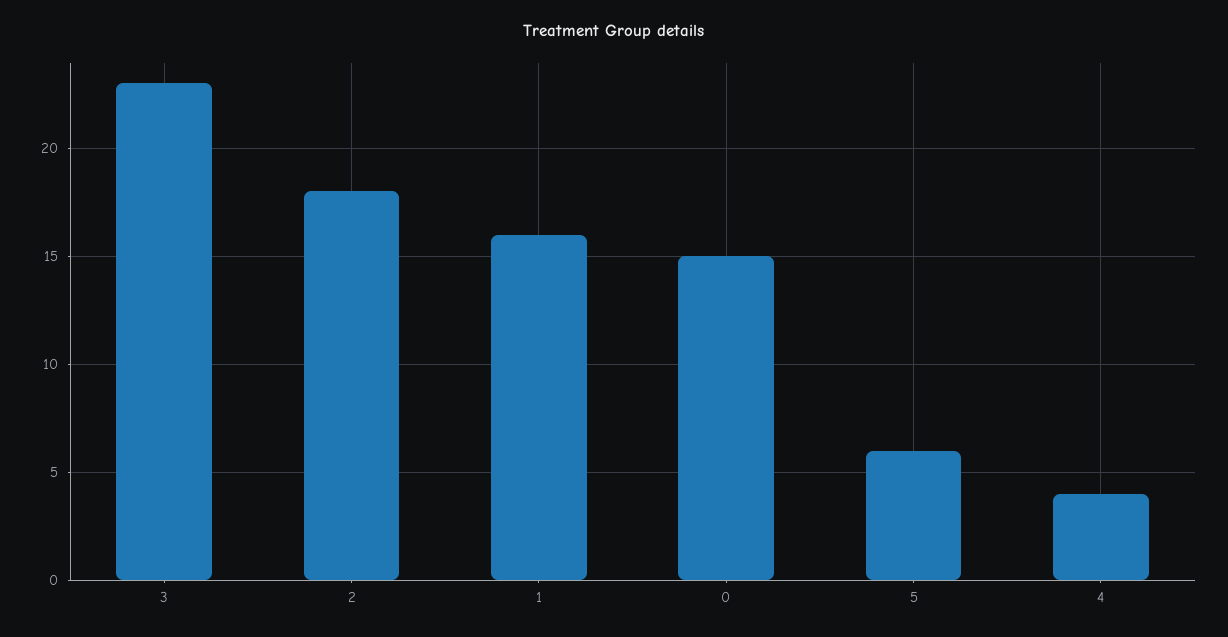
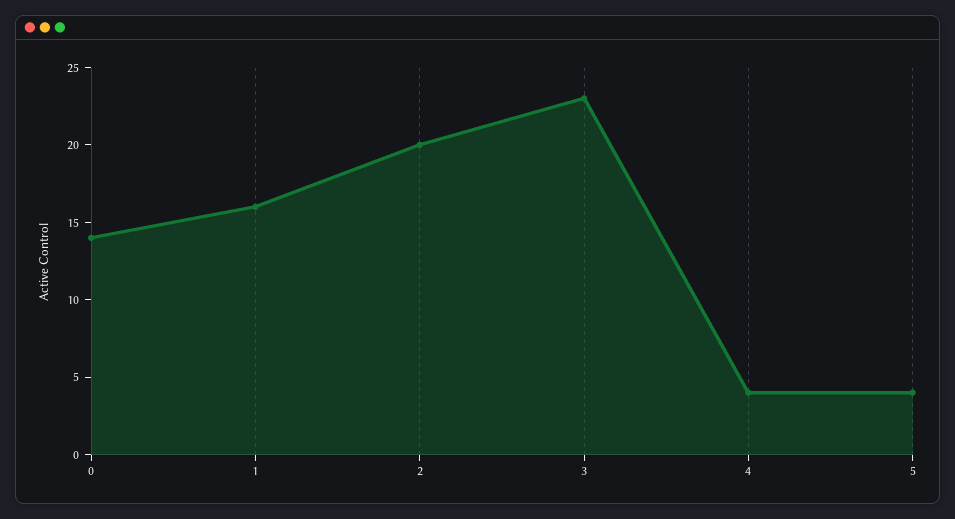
  {
    "3": 23,
-   "2": 18,
+   "2": 20,
    "1": 16,
-   "0": 15,
+   "0": 14,
-   "5": 6,
+   "5": 4,
    "4": 4
  }

